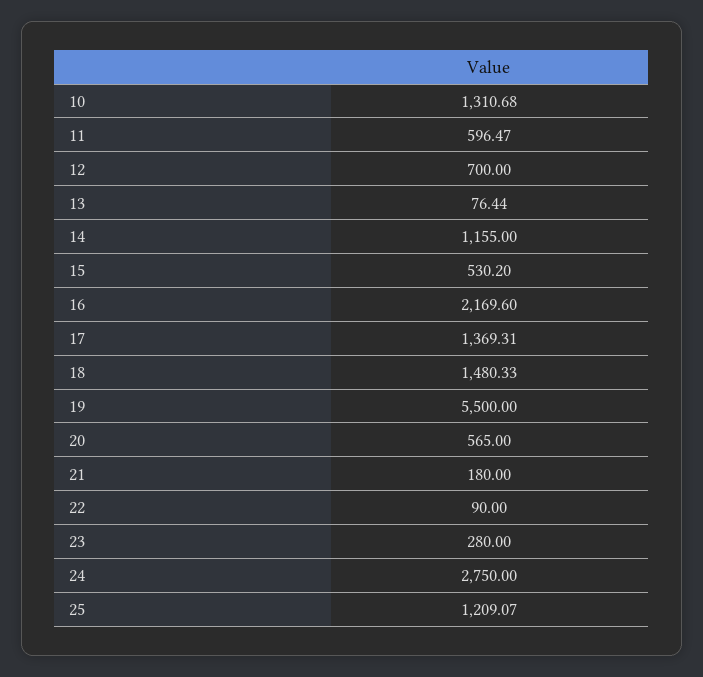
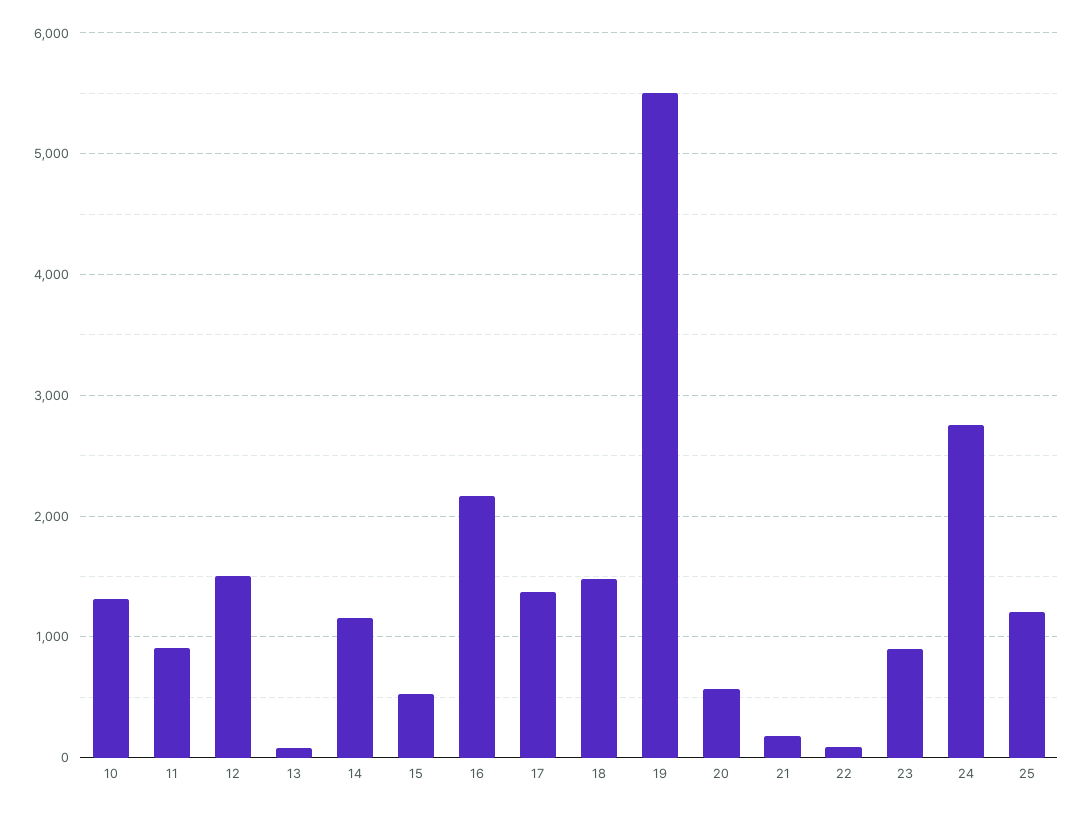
  {
    "10": 1310.68,
-   "11": 596.47,
+   "11": 900,
-   "12": 700,
+   "12": 1500,
    "13": 76.44,
    "14": 1155,
    "15": 530.2,
    "16": 2169.6,
    "17": 1369.31,
    "18": 1480.33,
    "19": 5500,
    "20": 565,
    "21": 180,
    "22": 90,
-   "23": 280,
+   "23": 900,
    "24": 2750,
    "25": 1209.07
  }

